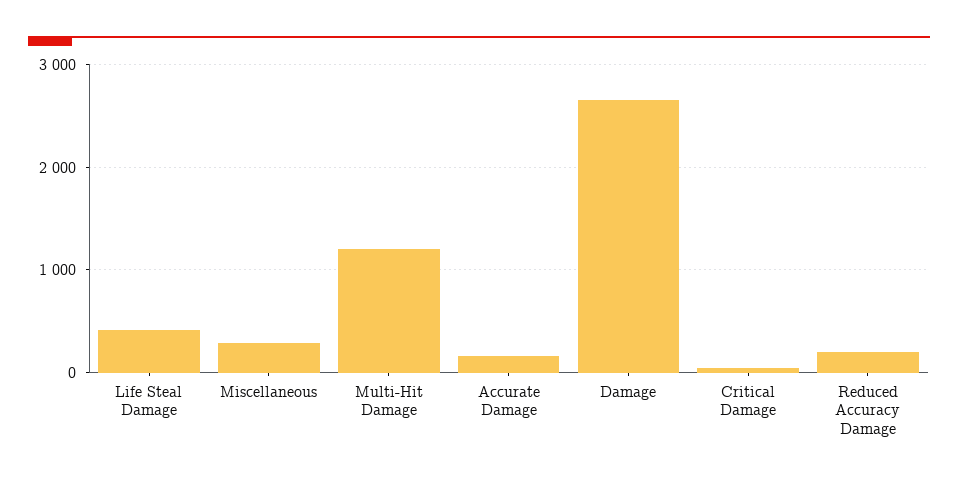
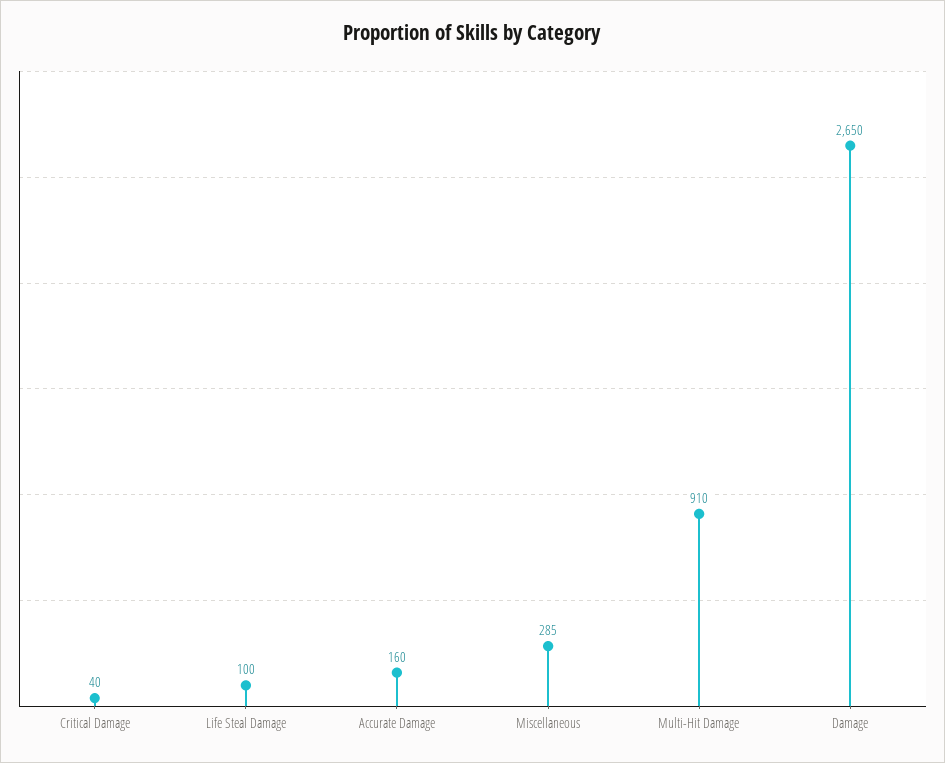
  {
-   "Life Steal Damage": 400,
+   "Life Steal Damage": 100,
    "Miscellaneous": 285,
-   "Multi-Hit Damage": 1200,
+   "Multi-Hit Damage": 910,
    "Accurate Damage": 160,
    "Damage": 2650,
-   "Critical Damage": 40,
+   "Critical Damage": 40
-   "Reduced Accuracy Damage": 200
  }

